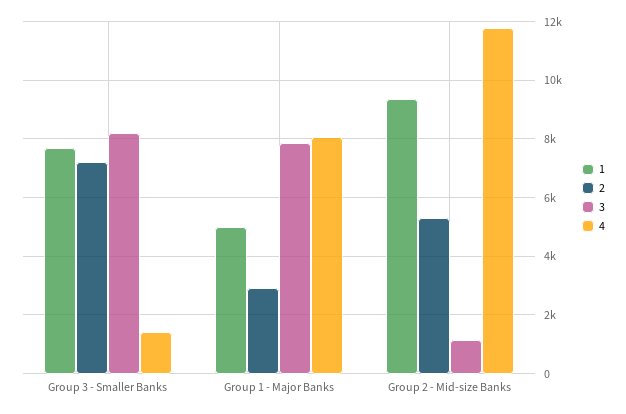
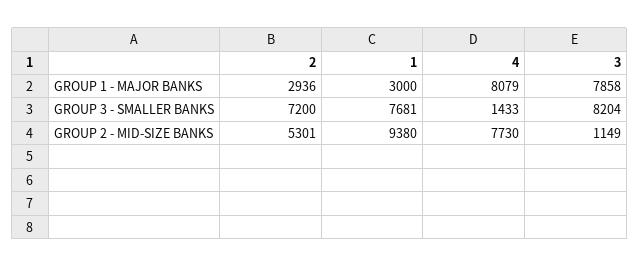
  {
    "1": {
      "Group 3 - Smaller Banks": 7681,
-     "Group 1 - Major Banks": 5000,
+     "Group 1 - Major Banks": 3000,
      "Group 2 - Mid-size Banks": 9380
    },
    "2": {
      "Group 3 - Smaller Banks": 7200,
      "Group 1 - Major Banks": 2936,
      "Group 2 - Mid-size Banks": 5301
    },
    "3": {
      "Group 3 - Smaller Banks": 8204,
      "Group 1 - Major Banks": 7858,
      "Group 2 - Mid-size Banks": 1149
    },
    "4": {
      "Group 3 - Smaller Banks": 1433,
      "Group 1 - Major Banks": 8079,
-     "Group 2 - Mid-size Banks": 11750
+     "Group 2 - Mid-size Banks": 7730
    }
  }

